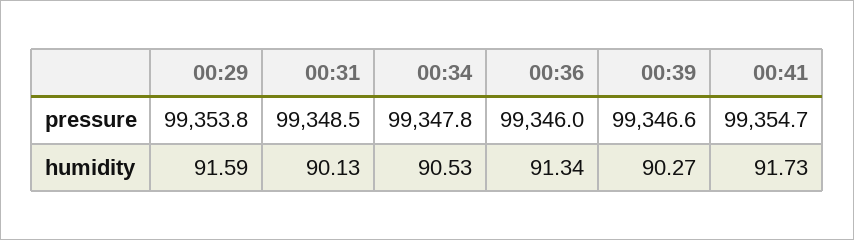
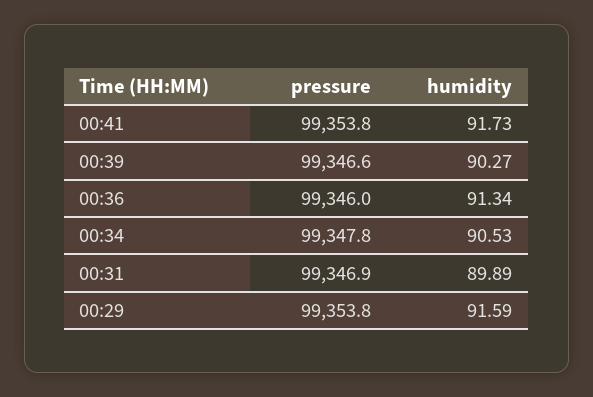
  {
    "00:29": {
      "pressure": 99353.8,
      "humidity": 91.59
    },
    "00:31": {
-     "pressure": 99348.5,
+     "pressure": 99346.9,
-     "humidity": 90.13
+     "humidity": 89.89
    },
    "00:34": {
      "pressure": 99347.8,
      "humidity": 90.53
    },
    "00:36": {
      "pressure": 99346,
      "humidity": 91.34
    },
    "00:39": {
      "pressure": 99346.6,
      "humidity": 90.27
    },
    "00:41": {
-     "pressure": 99354.7,
+     "pressure": 99353.8,
      "humidity": 91.73
    }
  }

